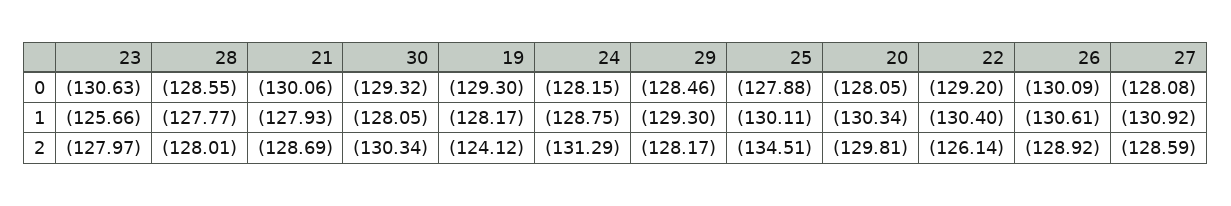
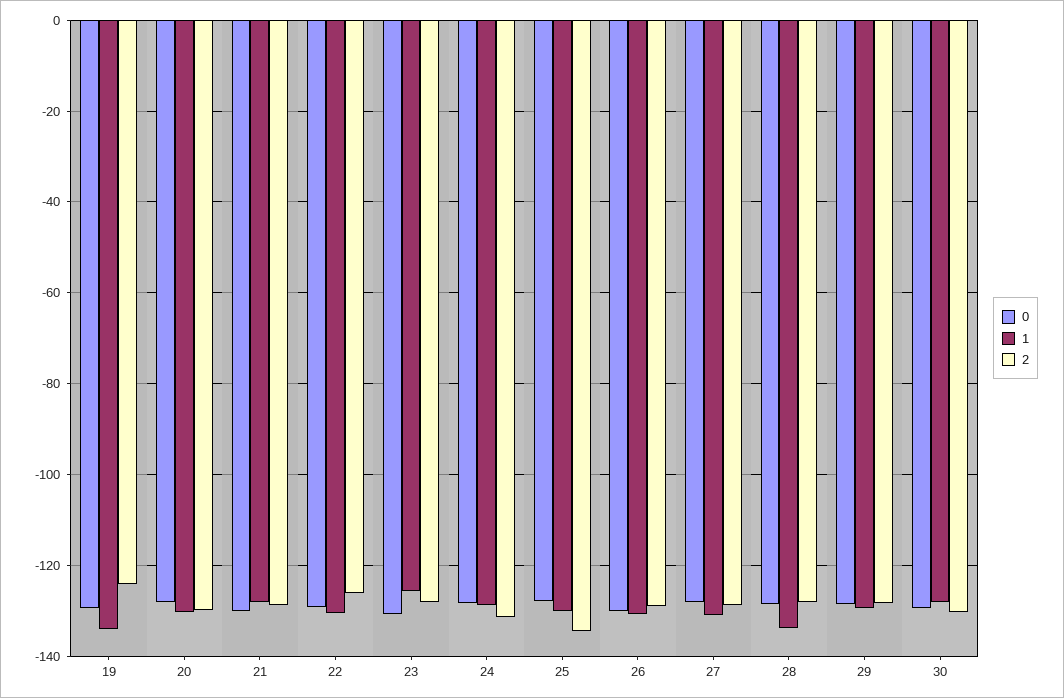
  {
    "0": {
      "23": -130.63,
      "28": -128.55,
      "21": -130.06,
      "30": -129.32,
      "19": -129.3,
      "24": -128.15,
      "29": -128.46,
      "25": -127.88,
      "20": -128.05,
      "22": -129.2,
      "26": -130.09,
      "27": -128.08
    },
    "1": {
      "23": -125.66,
-     "28": -127.77,
+     "28": -134,
      "21": -127.93,
      "30": -128.05,
-     "19": -128.17,
+     "19": -134,
      "24": -128.75,
      "29": -129.3,
      "25": -130.11,
      "20": -130.34,
      "22": -130.4,
      "26": -130.61,
      "27": -130.92
    },
    "2": {
      "23": -127.97,
      "28": -128.01,
      "21": -128.69,
      "30": -130.34,
      "19": -124.12,
      "24": -131.29,
      "29": -128.17,
      "25": -134.51,
      "20": -129.81,
      "22": -126.14,
      "26": -128.92,
      "27": -128.59
    }
  }

